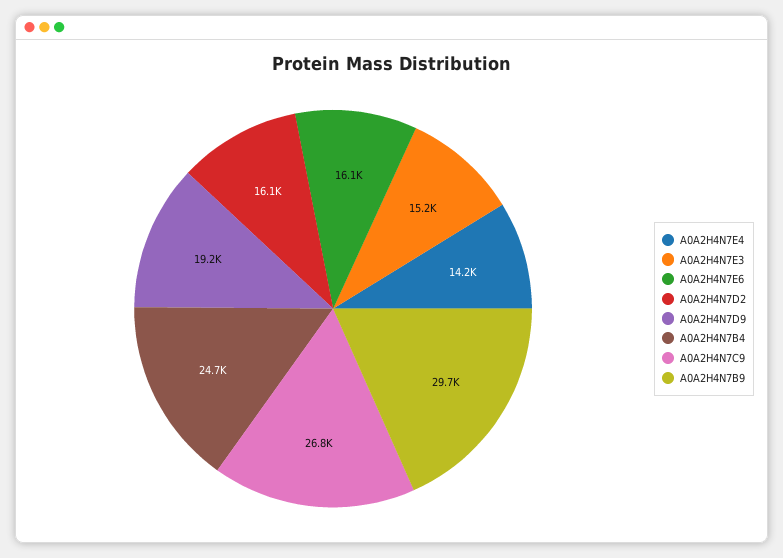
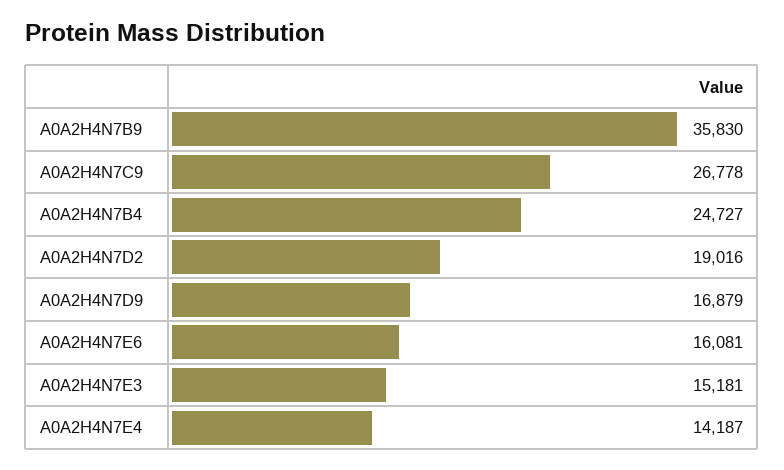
  {
    "A0A2H4N7E4": 14187,
    "A0A2H4N7E3": 15181,
    "A0A2H4N7E6": 16081,
-   "A0A2H4N7D2": 16100,
+   "A0A2H4N7D2": 19016,
-   "A0A2H4N7D9": 19200,
+   "A0A2H4N7D9": 16879,
    "A0A2H4N7B4": 24727,
    "A0A2H4N7C9": 26778,
-   "A0A2H4N7B9": 29700
+   "A0A2H4N7B9": 35830
  }

